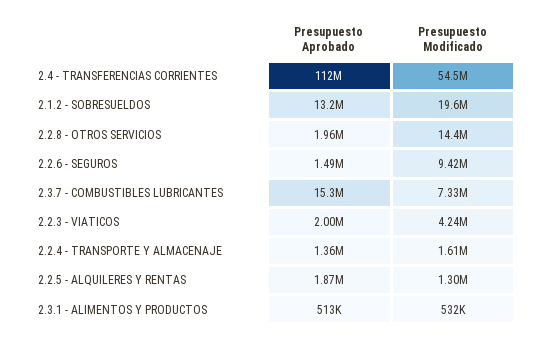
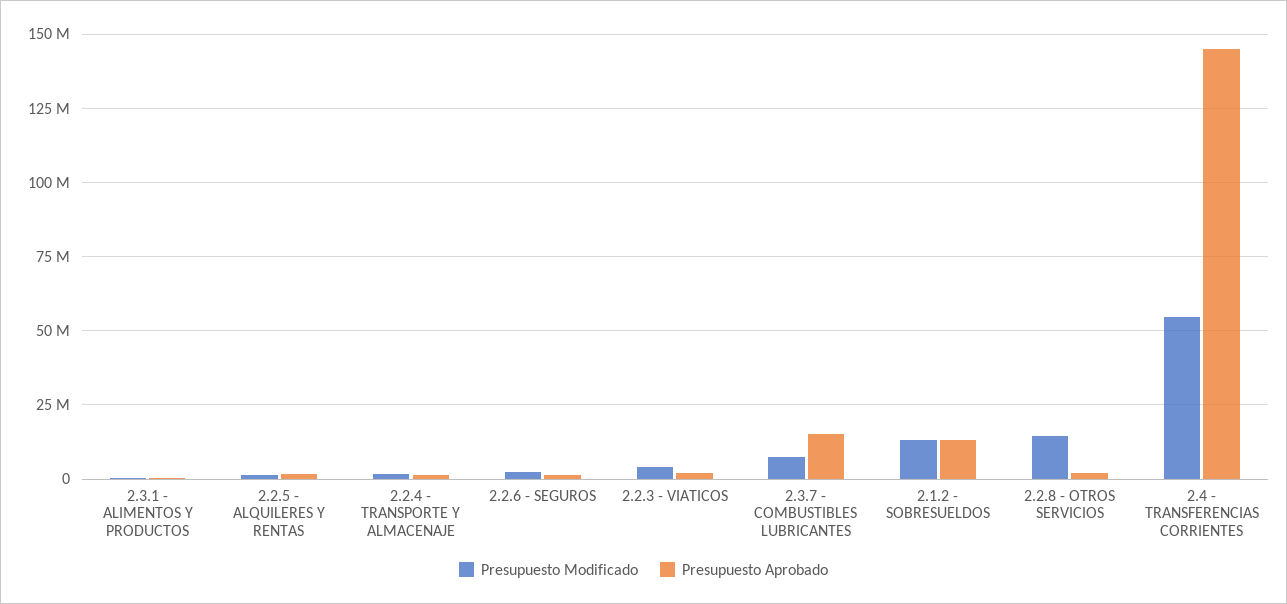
  {
    "Presupuesto Aprobado": {
-     "2.4 - TRANSFERENCIAS CORRIENTES": 112000000,
+     "2.4 - TRANSFERENCIAS CORRIENTES": 145000000,
      "2.1.2 - SOBRESUELDOS": 13200000,
      "2.2.8 - OTROS SERVICIOS": 1960000,
      "2.2.6 - SEGUROS": 1490000,
      "2.3.7 - COMBUSTIBLES LUBRICANTES": 15300000,
      "2.2.3 - VIATICOS": 2000000,
      "2.2.4 - TRANSPORTE Y ALMACENAJE": 1360000,
      "2.2.5 - ALQUILERES Y RENTAS": 1870000,
      "2.3.1 - ALIMENTOS Y PRODUCTOS": 513000
    },
    "Presupuesto Modificado": {
      "2.4 - TRANSFERENCIAS CORRIENTES": 54500000,
-     "2.1.2 - SOBRESUELDOS": 19600000,
+     "2.1.2 - SOBRESUELDOS": 12500000,
      "2.2.8 - OTROS SERVICIOS": 14400000,
-     "2.2.6 - SEGUROS": 9420000,
+     "2.2.6 - SEGUROS": 2500000,
      "2.3.7 - COMBUSTIBLES LUBRICANTES": 7330000,
      "2.2.3 - VIATICOS": 4240000,
      "2.2.4 - TRANSPORTE Y ALMACENAJE": 1610000,
      "2.2.5 - ALQUILERES Y RENTAS": 1300000,
      "2.3.1 - ALIMENTOS Y PRODUCTOS": 532000
    }
  }

